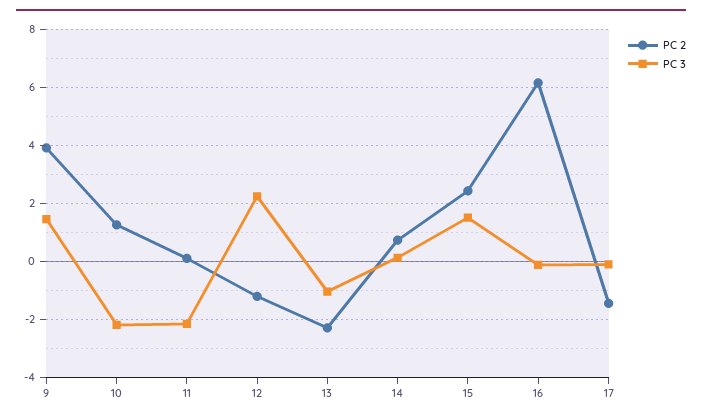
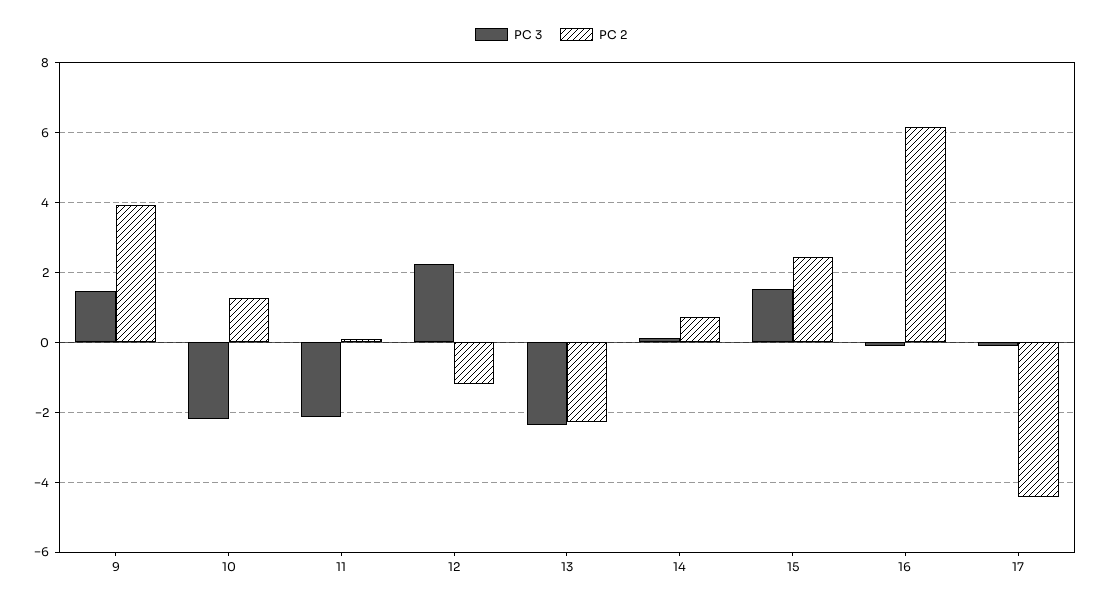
  {
    "PC 2": {
      "9": 4,
      "10": 1.2,
      "11": 0.2,
      "12": -1.2,
      "13": -2.2,
      "14": 0.8,
      "15": 2.4,
      "16": 6.2,
-     "17": -1.5
+     "17": -4.4
    },
    "PC 3": {
      "9": 1.4,
      "10": -2.2,
      "11": -2.2,
      "12": 2.2,
-     "13": -1,
+     "13": -2.4,
      "14": 0.2,
      "15": 1.6,
      "16": -0.2,
      "17": 0
    }
  }

